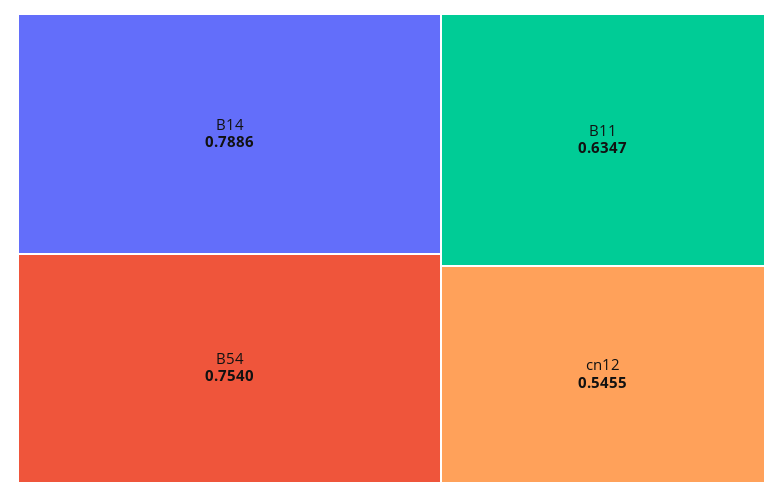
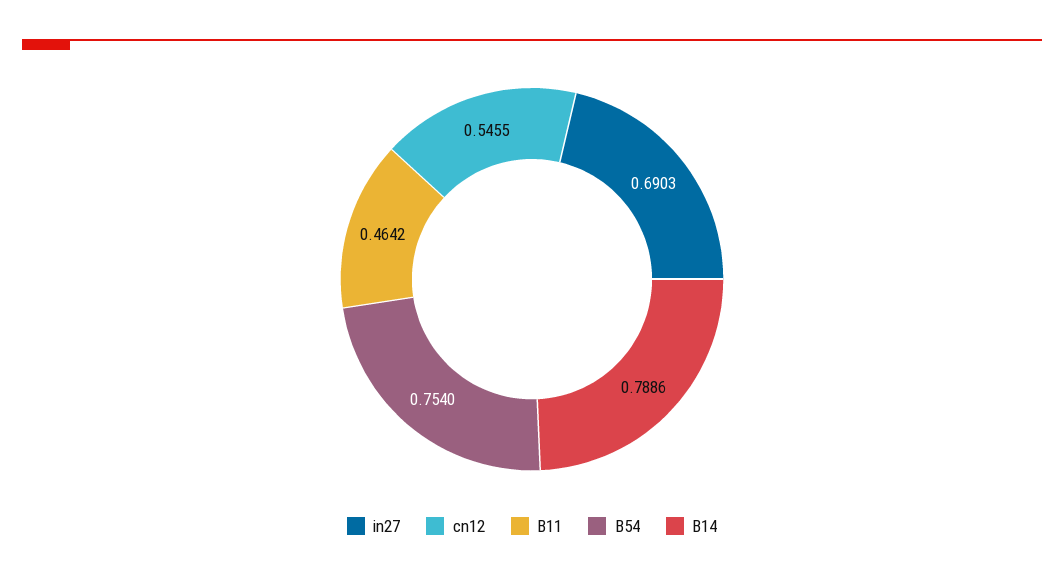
  {
    "B14": 0.7886,
    "B54": 0.754,
-   "B11": 0.6347,
+   "B11": 0.4642,
-   "cn12": 0.5455
+   "cn12": 0.5455,
+   "in27": 0.6903
  }

